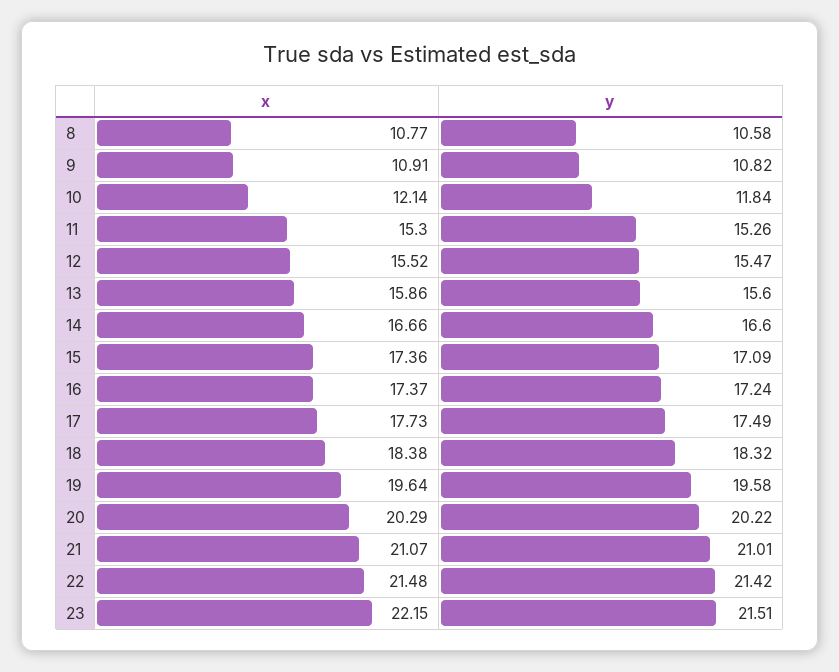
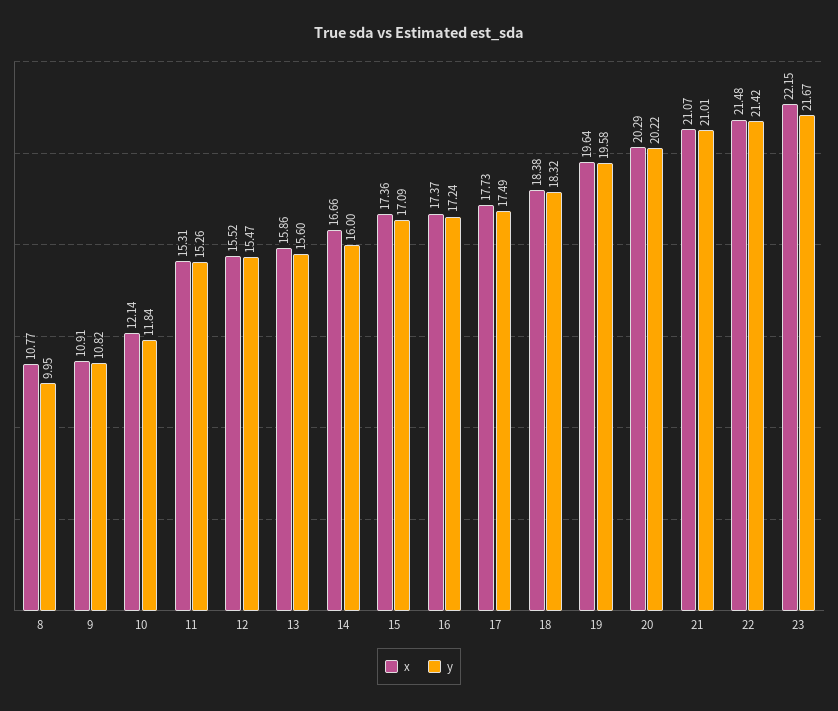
  {
    "x": {
      "8": 10.77,
      "9": 10.91,
      "10": 12.14,
-     "11": 15.3,
+     "11": 15.31,
      "12": 15.52,
      "13": 15.86,
      "14": 16.66,
      "15": 17.36,
      "16": 17.37,
      "17": 17.73,
      "18": 18.38,
      "19": 19.64,
      "20": 20.29,
      "21": 21.07,
      "22": 21.48,
      "23": 22.15
    },
    "y": {
-     "8": 10.58,
+     "8": 9.95,
      "9": 10.82,
      "10": 11.84,
      "11": 15.26,
      "12": 15.47,
      "13": 15.6,
-     "14": 16.6,
+     "14": 16,
      "15": 17.09,
      "16": 17.24,
      "17": 17.49,
      "18": 18.32,
      "19": 19.58,
      "20": 20.22,
      "21": 21.01,
      "22": 21.42,
-     "23": 21.51
+     "23": 21.67
    }
  }

